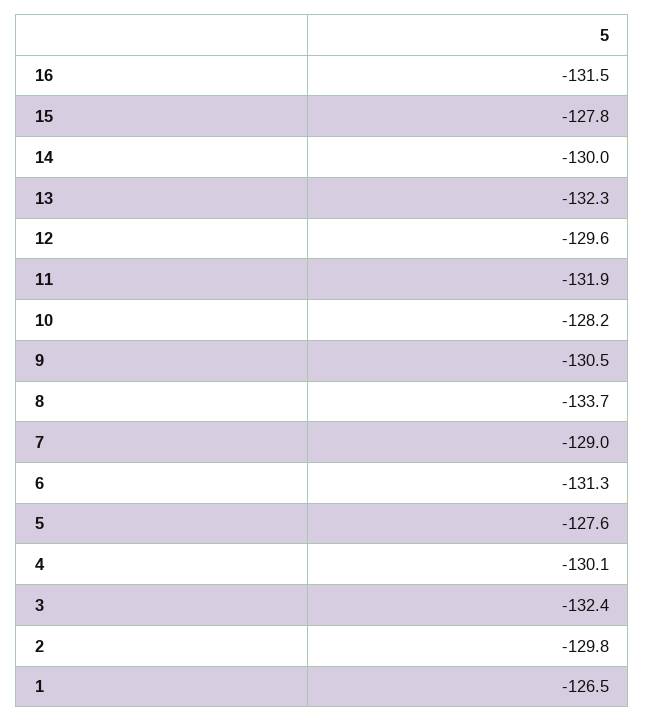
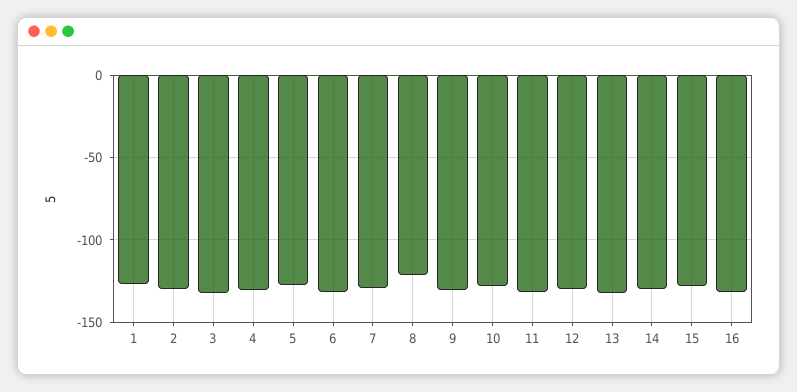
  {
    "16": -131.5,
    "15": -127.8,
    "14": -130,
    "13": -132.3,
    "12": -129.6,
    "11": -131.9,
    "10": -128.2,
    "9": -130.5,
-   "8": -133.7,
+   "8": -120,
    "7": -129,
    "6": -131.3,
    "5": -127.6,
    "4": -130.1,
    "3": -132.4,
    "2": -129.8,
    "1": -126.5
  }

